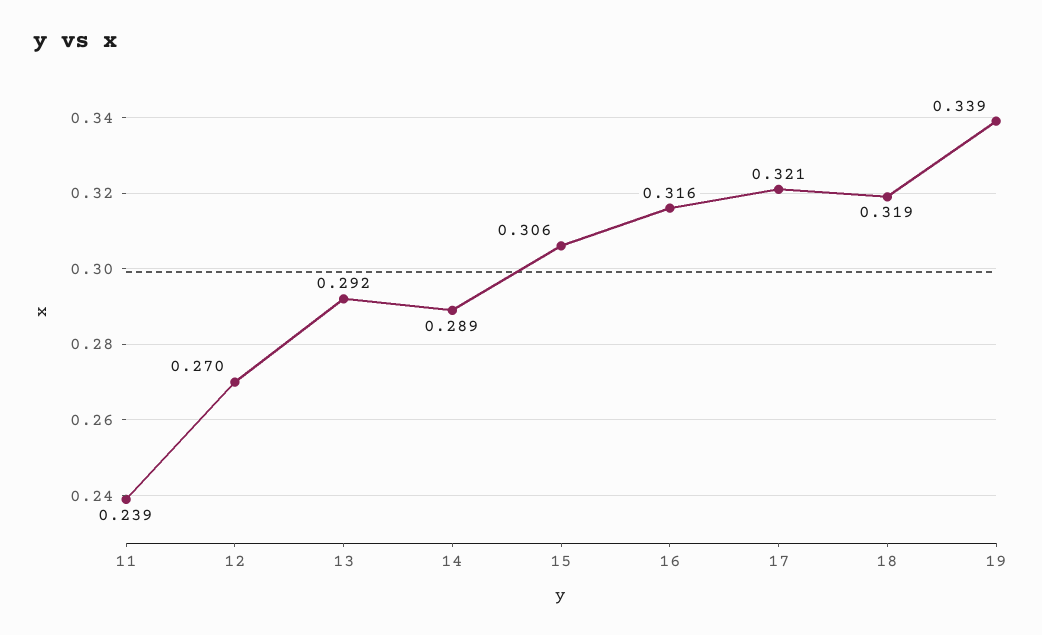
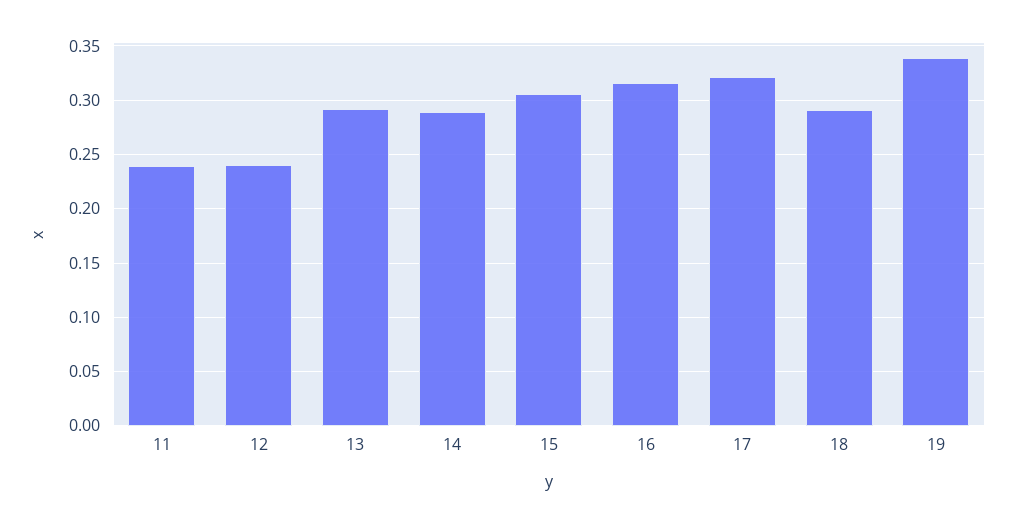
  {
    "11": 0.239,
-   "12": 0.27,
+   "12": 0.24,
    "13": 0.292,
    "14": 0.289,
    "15": 0.306,
    "16": 0.316,
    "17": 0.321,
-   "18": 0.319,
+   "18": 0.29,
    "19": 0.339
  }

